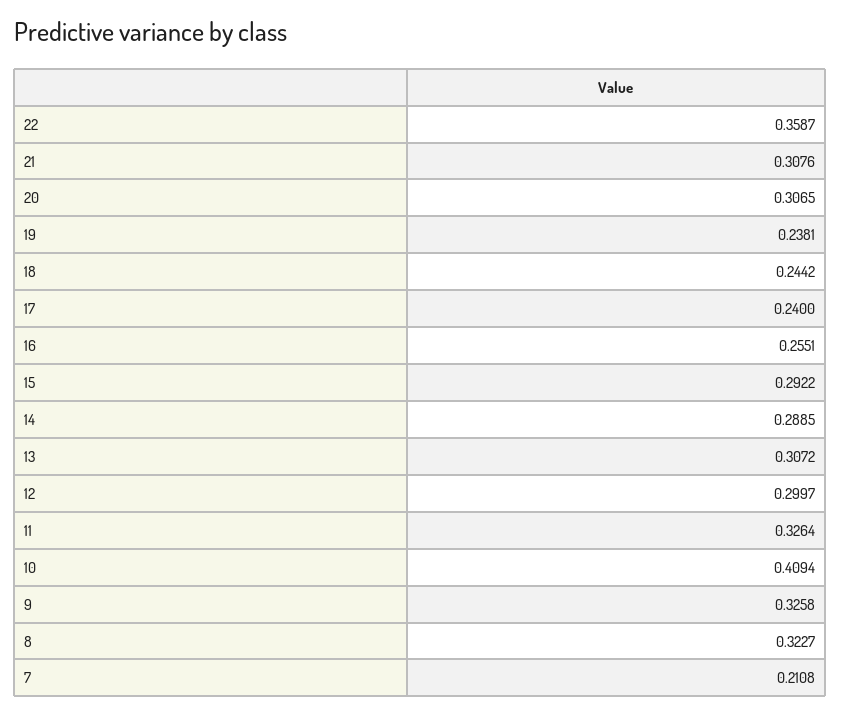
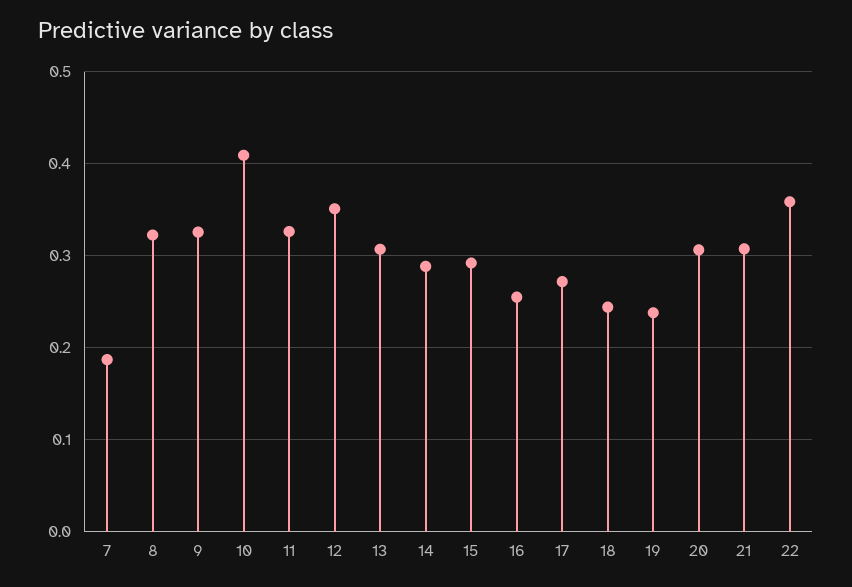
  {
    "22": 0.3587,
    "21": 0.3076,
    "20": 0.3065,
    "19": 0.2381,
    "18": 0.2442,
-   "17": 0.24,
+   "17": 0.27,
    "16": 0.2551,
    "15": 0.2922,
    "14": 0.2885,
    "13": 0.3072,
-   "12": 0.2997,
+   "12": 0.35,
    "11": 0.3264,
    "10": 0.4094,
    "9": 0.3258,
    "8": 0.3227,
-   "7": 0.2108
+   "7": 0.19
  }

